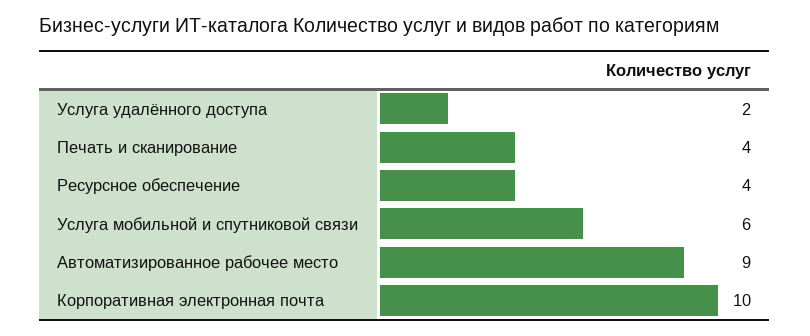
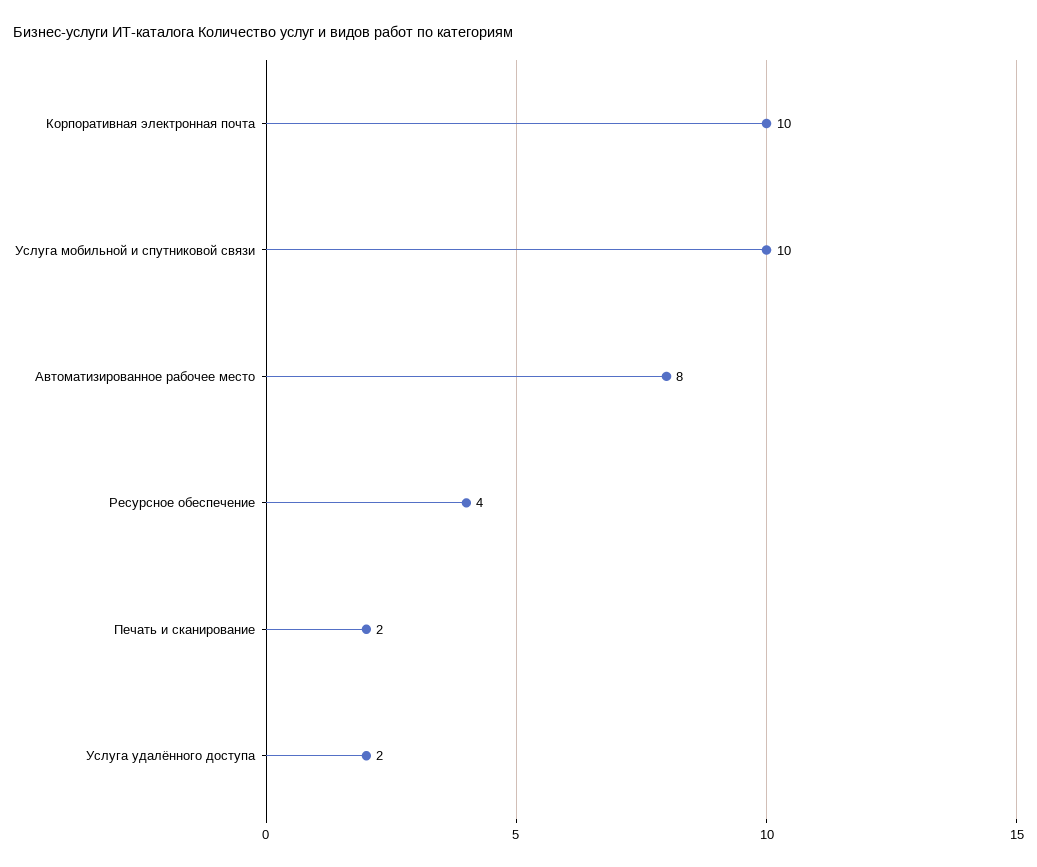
  {
    "Услуга удалённого доступа": 2,
-   "Печать и сканирование": 4,
+   "Печать и сканирование": 2,
    "Ресурсное обеспечение": 4,
-   "Услуга мобильной и спутниковой связи": 6,
+   "Услуга мобильной и спутниковой связи": 10,
-   "Автоматизированное рабочее место": 9,
+   "Автоматизированное рабочее место": 8,
    "Корпоративная электронная почта": 10
  }

